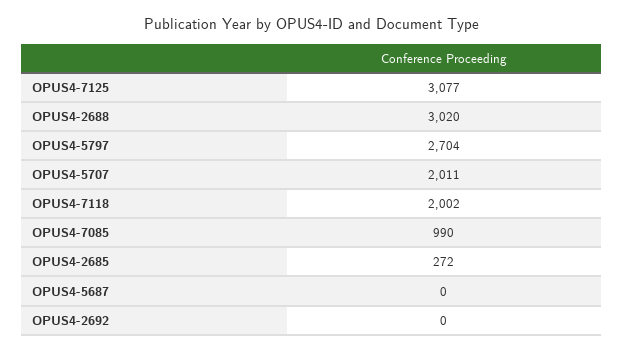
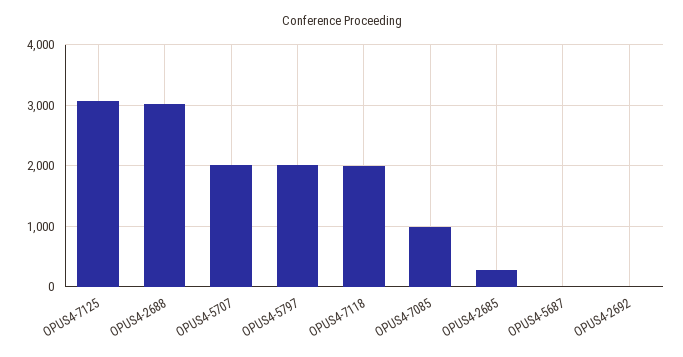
  {
    "OPUS4-7125": 3077,
    "OPUS4-2688": 3020,
-   "OPUS4-5797": 2704,
+   "OPUS4-5797": 2000,
    "OPUS4-5707": 2011,
    "OPUS4-7118": 2002,
    "OPUS4-7085": 990,
    "OPUS4-2685": 272,
    "OPUS4-5687": 0,
    "OPUS4-2692": 0
  }

